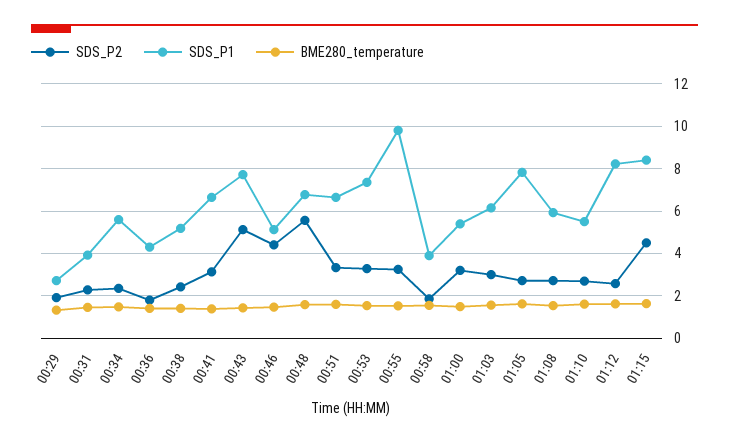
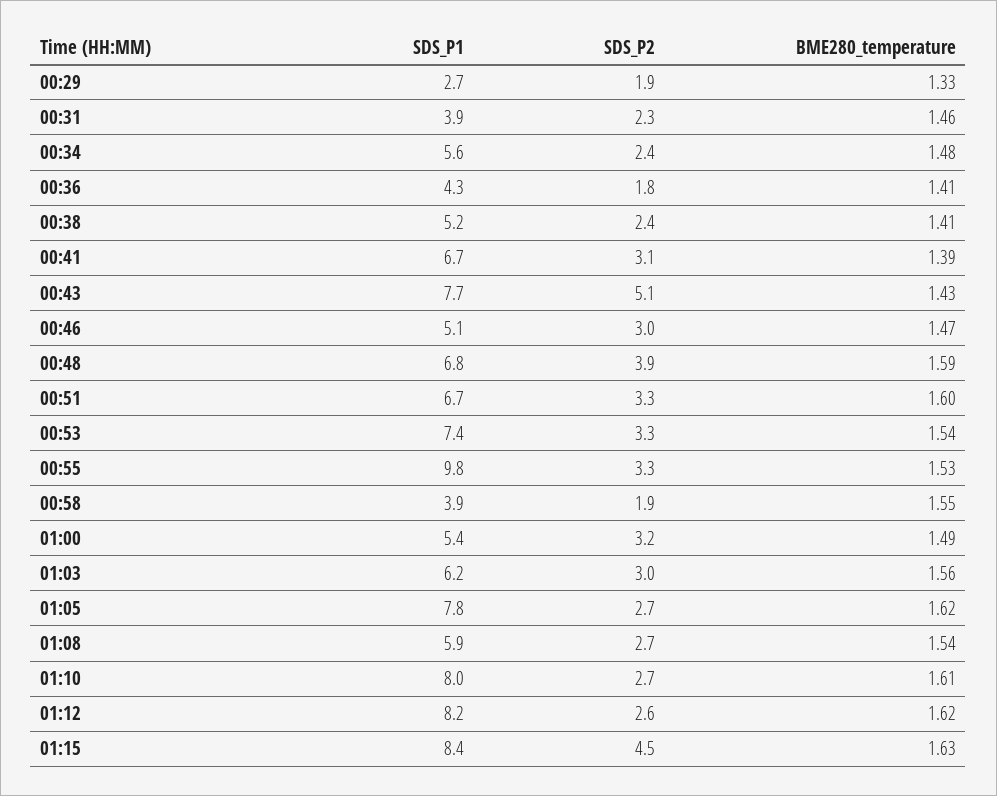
  {
    "SDS_P2": {
      "00:29": 1.9,
      "00:31": 2.3,
      "00:34": 2.4,
      "00:36": 1.8,
      "00:38": 2.4,
      "00:41": 3.1,
      "00:43": 5.1,
-     "00:46": 4.5,
+     "00:46": 3,
-     "00:48": 5.5,
+     "00:48": 3.9,
      "00:51": 3.3,
      "00:53": 3.3,
      "00:55": 3.3,
      "00:58": 1.9,
      "01:00": 3.2,
      "01:03": 3,
      "01:05": 2.7,
      "01:08": 2.7,
      "01:10": 2.7,
      "01:12": 2.6,
      "01:15": 4.5
    },
    "SDS_P1": {
      "00:29": 2.7,
      "00:31": 3.9,
      "00:34": 5.6,
      "00:36": 4.3,
      "00:38": 5.2,
      "00:41": 6.7,
      "00:43": 7.7,
      "00:46": 5.1,
      "00:48": 6.8,
      "00:51": 6.7,
      "00:53": 7.4,
      "00:55": 9.8,
      "00:58": 3.9,
      "01:00": 5.4,
      "01:03": 6.2,
      "01:05": 7.8,
      "01:08": 5.9,
-     "01:10": 5.5,
+     "01:10": 8,
      "01:12": 8.2,
      "01:15": 8.4
    },
    "BME280_temperature": {
      "00:29": 1.33,
      "00:31": 1.46,
      "00:34": 1.48,
      "00:36": 1.41,
      "00:38": 1.41,
      "00:41": 1.39,
      "00:43": 1.43,
      "00:46": 1.47,
      "00:48": 1.59,
      "00:51": 1.6,
      "00:53": 1.54,
      "00:55": 1.53,
      "00:58": 1.55,
      "01:00": 1.49,
      "01:03": 1.56,
      "01:05": 1.62,
      "01:08": 1.54,
      "01:10": 1.61,
      "01:12": 1.62,
      "01:15": 1.63
    }
  }

